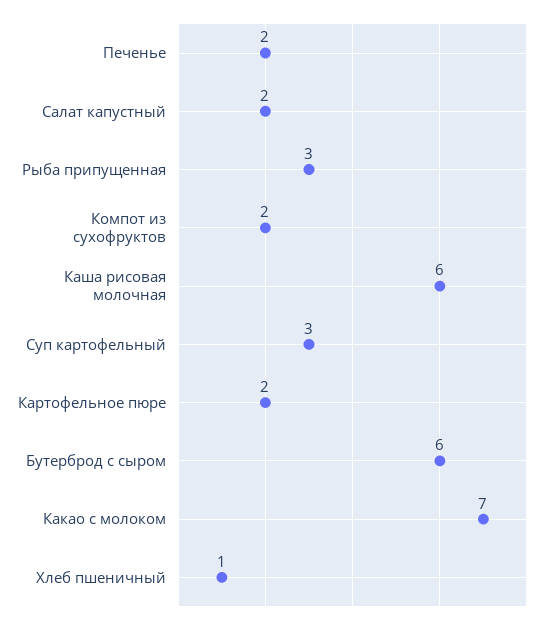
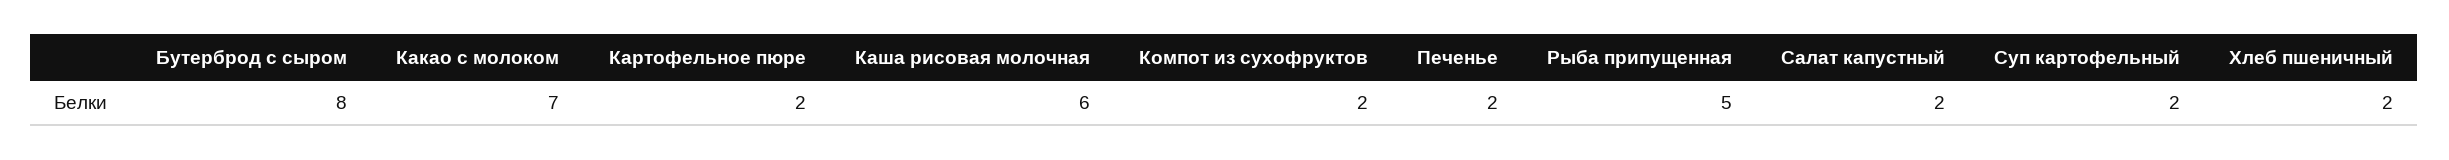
  {
    "Печенье": 2,
    "Салат капустный": 2,
-   "Рыба припущенная": 3,
+   "Рыба припущенная": 5,
    "Компот из сухофруктов": 2,
    "Каша рисовая молочная": 6,
-   "Суп картофельный": 3,
+   "Суп картофельный": 2,
    "Картофельное пюре": 2,
-   "Бутерброд с сыром": 6,
+   "Бутерброд с сыром": 8,
    "Какао с молоком": 7,
-   "Хлеб пшеничный": 1
+   "Хлеб пшеничный": 2
  }

